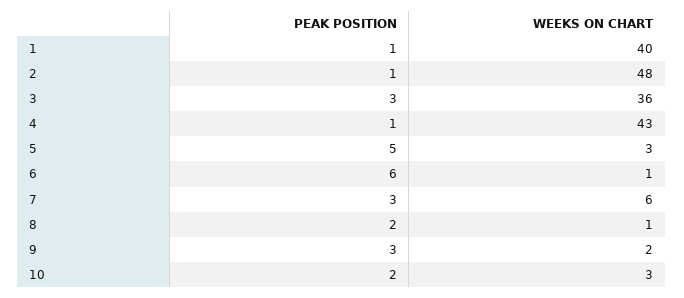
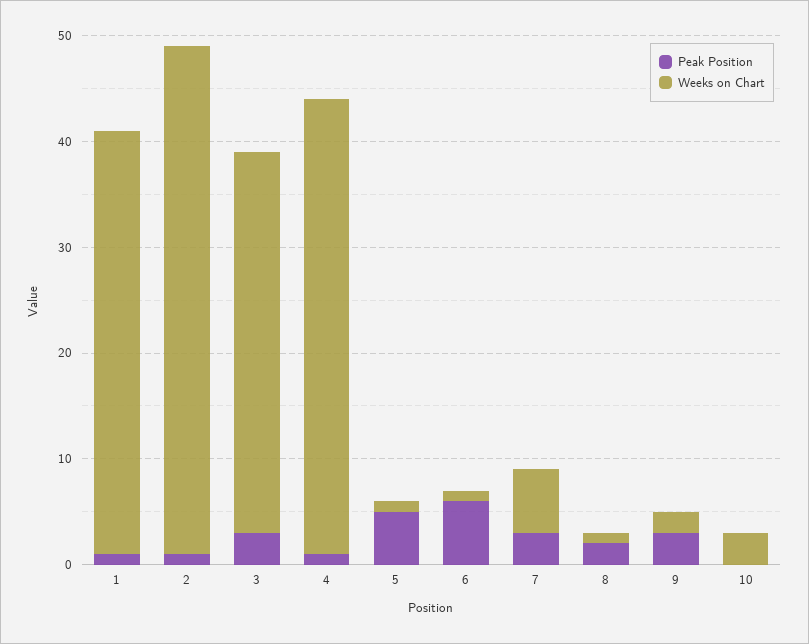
  {
    "PEAK POSITION": {
      "1": 1,
      "2": 1,
      "3": 3,
      "4": 1,
      "5": 5,
      "6": 6,
      "7": 3,
      "8": 2,
      "9": 3,
-     "10": 2
+     "10": 0
    },
    "WEEKS ON CHART": {
      "1": 40,
      "2": 48,
      "3": 36,
      "4": 43,
-     "5": 3,
+     "5": 1,
      "6": 1,
      "7": 6,
      "8": 1,
      "9": 2,
      "10": 3
    }
  }

